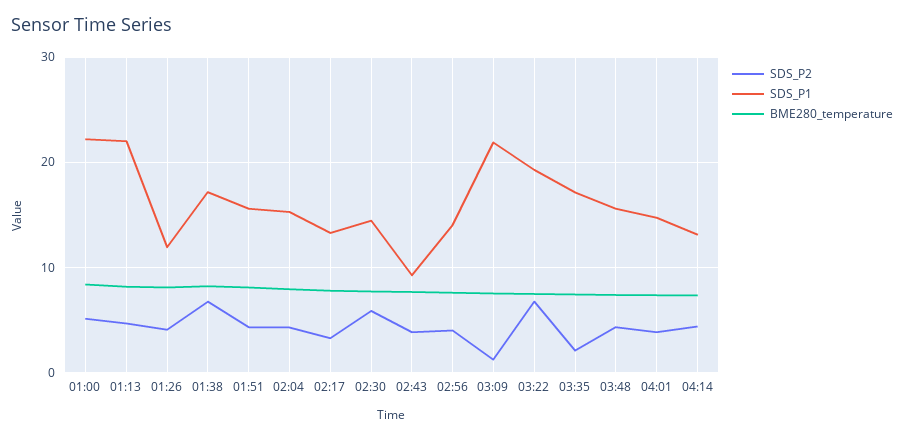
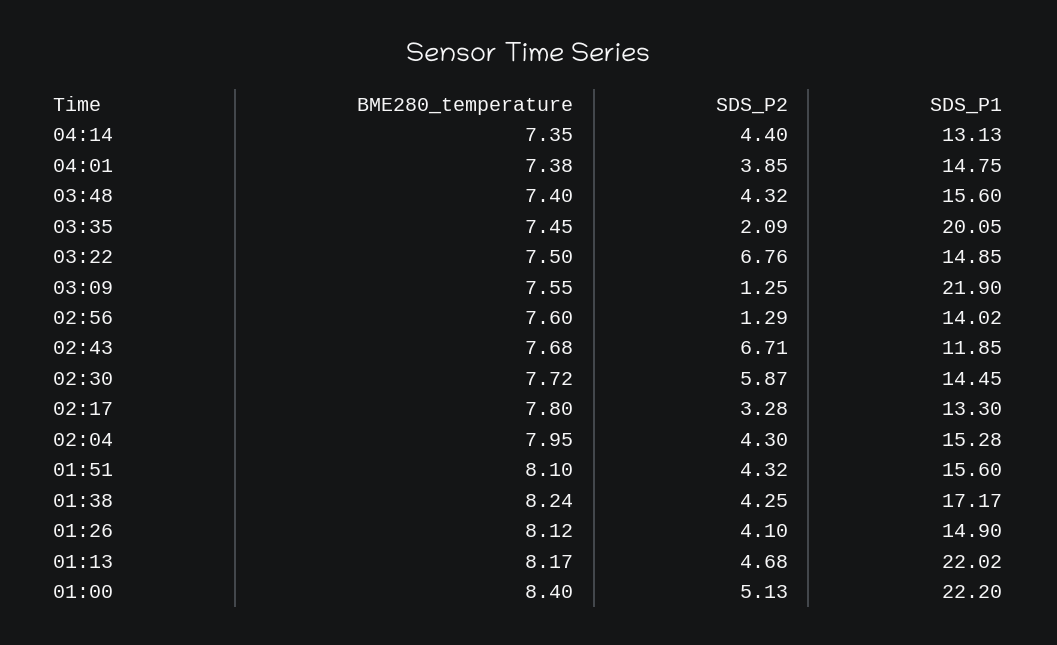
  {
    "SDS_P2": {
      "01:00": 5.13,
      "01:13": 4.68,
      "01:26": 4.1,
-     "01:38": 7,
+     "01:38": 4.25,
      "01:51": 4.32,
      "02:04": 4.3,
      "02:17": 3.28,
      "02:30": 5.87,
-     "02:43": 4,
+     "02:43": 6.71,
-     "02:56": 4,
+     "02:56": 1.29,
      "03:09": 1.25,
      "03:22": 6.76,
      "03:35": 2.09,
      "03:48": 4.32,
      "04:01": 3.85,
      "04:14": 4.4
    },
    "SDS_P1": {
      "01:00": 22.2,
      "01:13": 22.02,
-     "01:26": 12,
+     "01:26": 14.9,
      "01:38": 17.17,
      "01:51": 15.6,
      "02:04": 15.28,
      "02:17": 13.3,
      "02:30": 14.45,
-     "02:43": 9,
+     "02:43": 11.85,
      "02:56": 14.02,
      "03:09": 21.9,
-     "03:22": 19,
+     "03:22": 14.85,
-     "03:35": 17,
+     "03:35": 20.05,
      "03:48": 15.6,
      "04:01": 14.75,
      "04:14": 13.13
    },
    "BME280_temperature": {
      "01:00": 8.4,
      "01:13": 8.17,
      "01:26": 8.12,
      "01:38": 8.24,
      "01:51": 8.1,
      "02:04": 7.95,
      "02:17": 7.8,
      "02:30": 7.72,
      "02:43": 7.68,
      "02:56": 7.6,
      "03:09": 7.55,
      "03:22": 7.5,
      "03:35": 7.45,
      "03:48": 7.4,
      "04:01": 7.38,
      "04:14": 7.35
    }
  }

